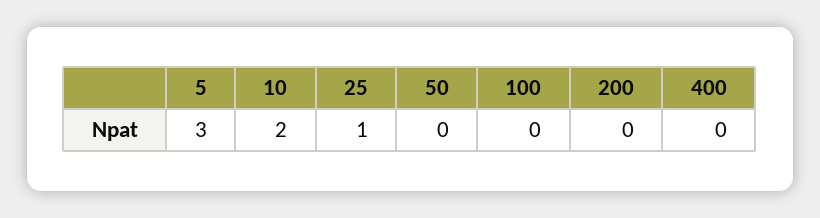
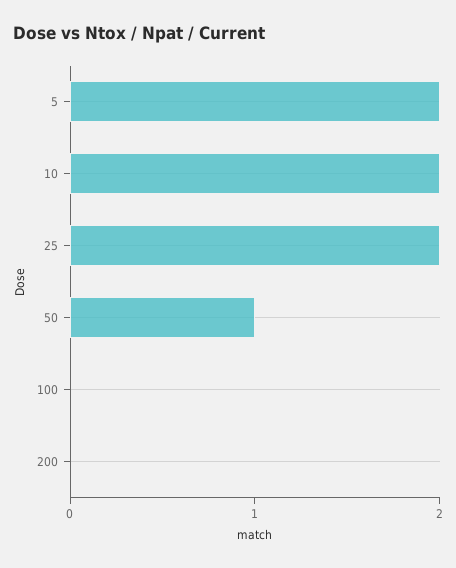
  {
-   "5": 3,
+   "5": 2,
    "10": 2,
-   "25": 1,
+   "25": 2,
-   "50": 0,
+   "50": 1,
    "100": 0,
-   "200": 0,
+   "200": 0
-   "400": 0
  }

